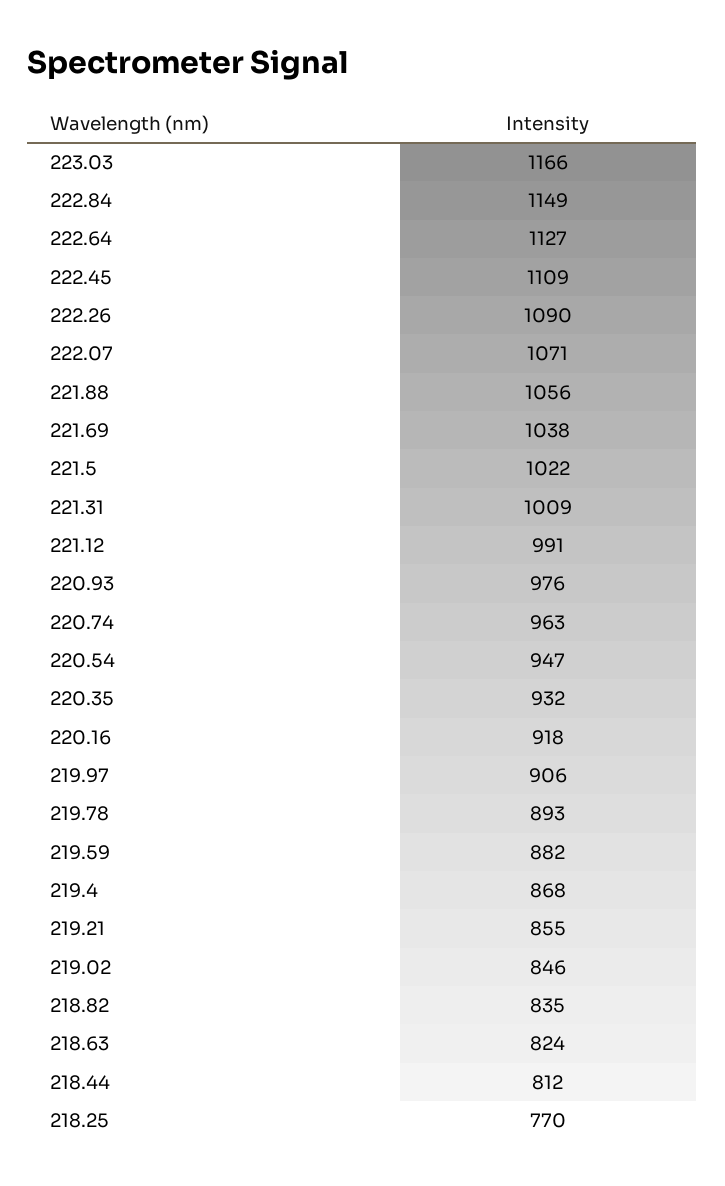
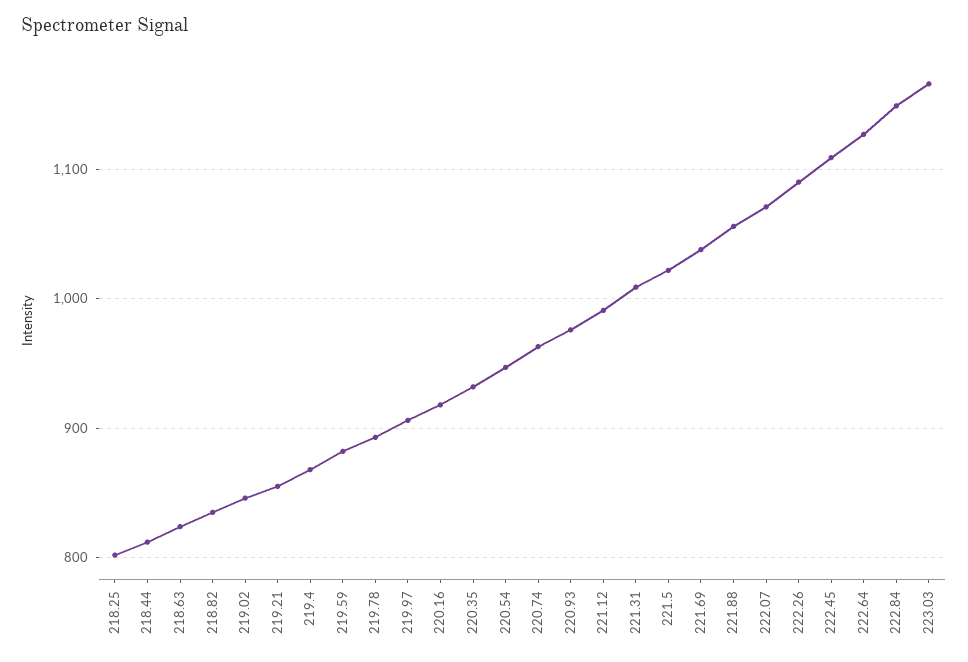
  {
    "223.03": 1166,
    "222.84": 1149,
    "222.64": 1127,
    "222.45": 1109,
    "222.26": 1090,
    "222.07": 1071,
    "221.88": 1056,
    "221.69": 1038,
    "221.5": 1022,
    "221.31": 1009,
    "221.12": 991,
    "220.93": 976,
    "220.74": 963,
    "220.54": 947,
    "220.35": 932,
    "220.16": 918,
    "219.97": 906,
    "219.78": 893,
    "219.59": 882,
    "219.4": 868,
    "219.21": 855,
    "219.02": 846,
    "218.82": 835,
    "218.63": 824,
    "218.44": 812,
-   "218.25": 770
+   "218.25": 800
  }

